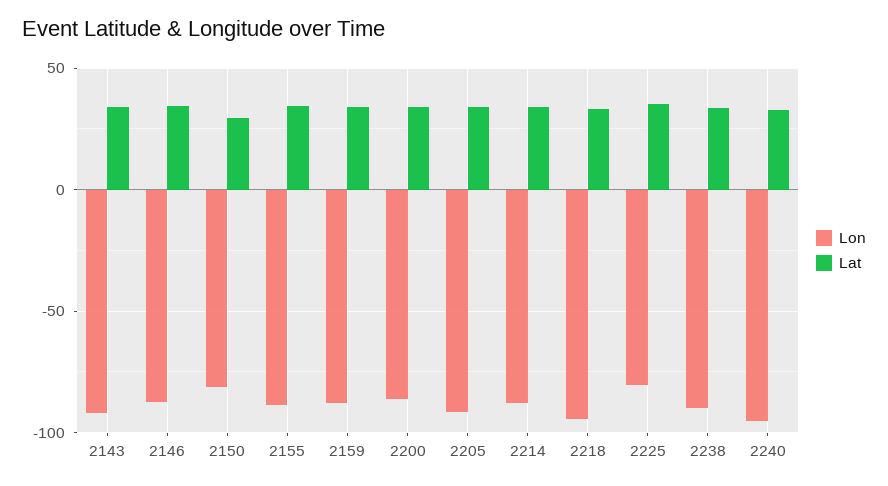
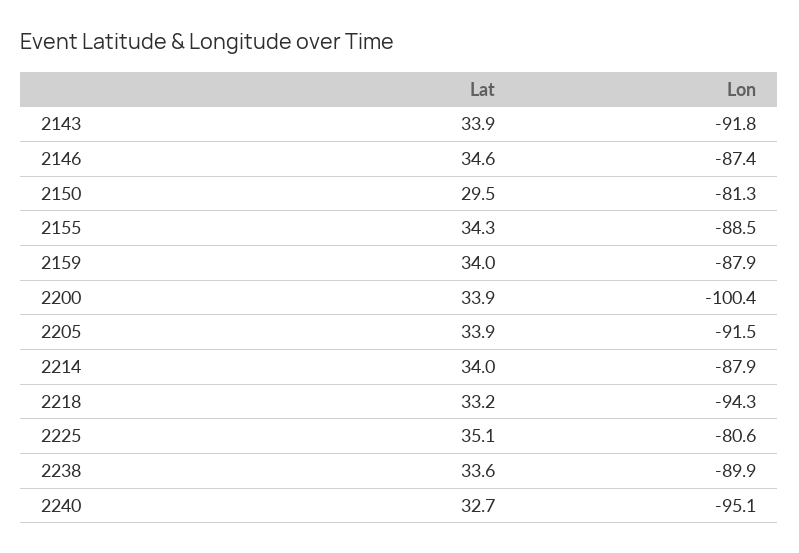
  {
    "Lon": {
      "2143": -91.8,
      "2146": -87.4,
      "2150": -81.3,
      "2155": -88.5,
      "2159": -87.9,
-     "2200": -85,
+     "2200": -100.4,
      "2205": -91.5,
      "2214": -87.9,
      "2218": -94.3,
      "2225": -80.6,
      "2238": -89.9,
      "2240": -95.1
    },
    "Lat": {
      "2143": 33.9,
      "2146": 34.6,
      "2150": 29.5,
      "2155": 34.3,
      "2159": 34,
      "2200": 33.9,
      "2205": 33.9,
      "2214": 34,
      "2218": 33.2,
      "2225": 35.1,
      "2238": 33.6,
      "2240": 32.7
    }
  }

